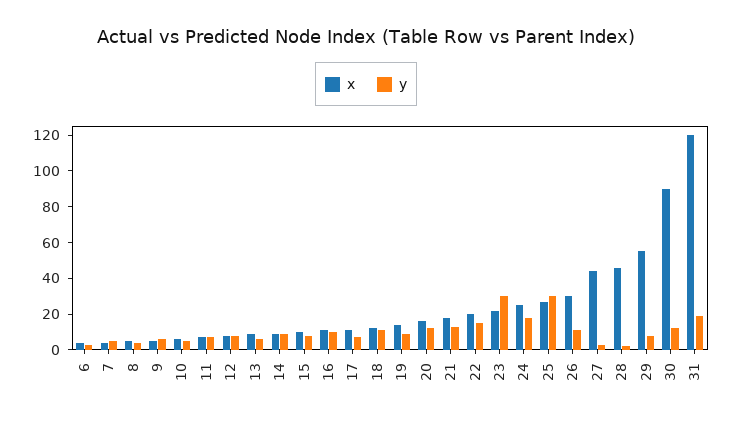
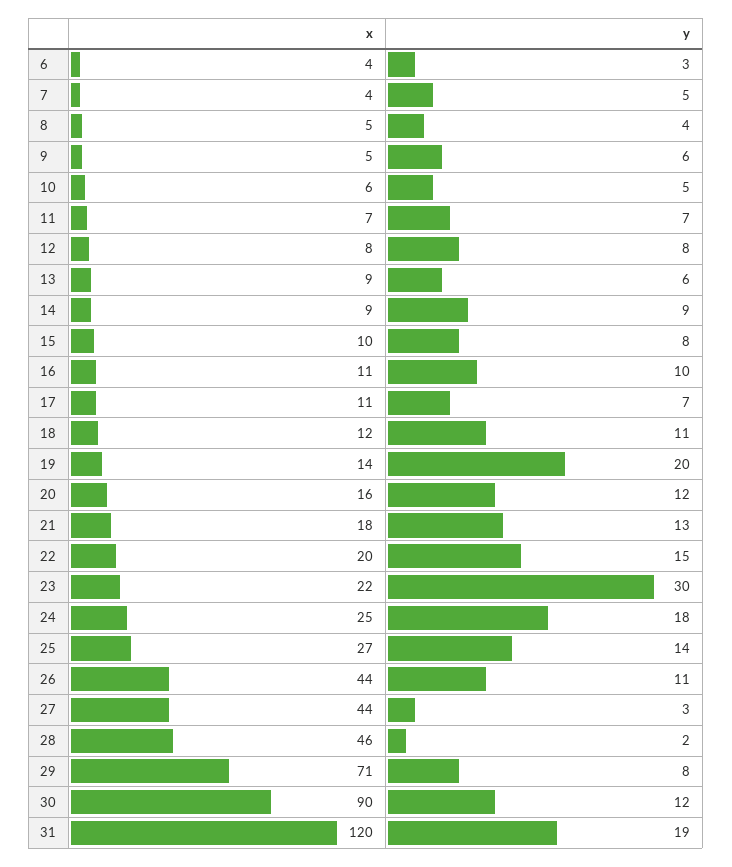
  {
    "x": {
      "6": 4,
      "7": 4,
      "8": 5,
      "9": 5,
      "10": 6,
      "11": 7,
      "12": 8,
      "13": 9,
      "14": 9,
      "15": 10,
      "16": 11,
      "17": 11,
      "18": 12,
      "19": 14,
      "20": 16,
      "21": 18,
      "22": 20,
      "23": 22,
      "24": 25,
      "25": 27,
-     "26": 30,
+     "26": 44,
      "27": 44,
      "28": 46,
-     "29": 55,
+     "29": 71,
      "30": 90,
      "31": 120
    },
    "y": {
      "6": 3,
      "7": 5,
      "8": 4,
      "9": 6,
      "10": 5,
      "11": 7,
      "12": 8,
      "13": 6,
      "14": 9,
      "15": 8,
      "16": 10,
      "17": 7,
      "18": 11,
-     "19": 10,
+     "19": 20,
      "20": 12,
      "21": 13,
      "22": 15,
      "23": 30,
      "24": 18,
-     "25": 30,
+     "25": 14,
      "26": 11,
      "27": 3,
      "28": 2,
      "29": 8,
      "30": 12,
      "31": 19
    }
  }

